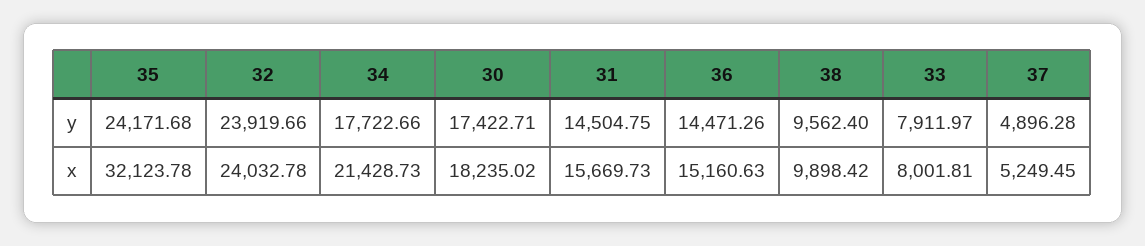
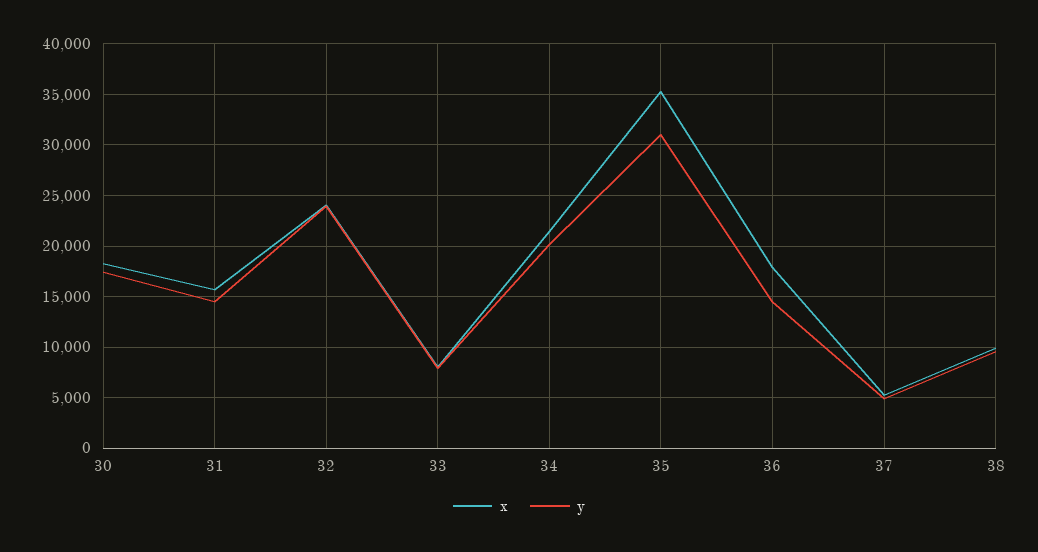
  {
    "y": {
-     "35": 24171.68,
+     "35": 31000,
      "32": 23919.66,
-     "34": 17722.66,
+     "34": 20000,
      "30": 17422.71,
      "31": 14504.75,
      "36": 14471.26,
      "38": 9562.4,
      "33": 7911.97,
      "37": 4896.28
    },
    "x": {
-     "35": 32123.78,
+     "35": 35000,
      "32": 24032.78,
      "34": 21428.73,
      "30": 18235.02,
      "31": 15669.73,
-     "36": 15160.63,
+     "36": 18000,
      "38": 9898.42,
      "33": 8001.81,
      "37": 5249.45
    }
  }

